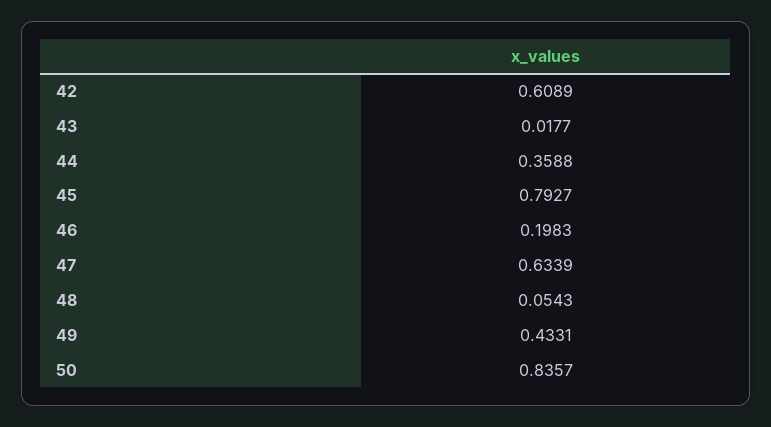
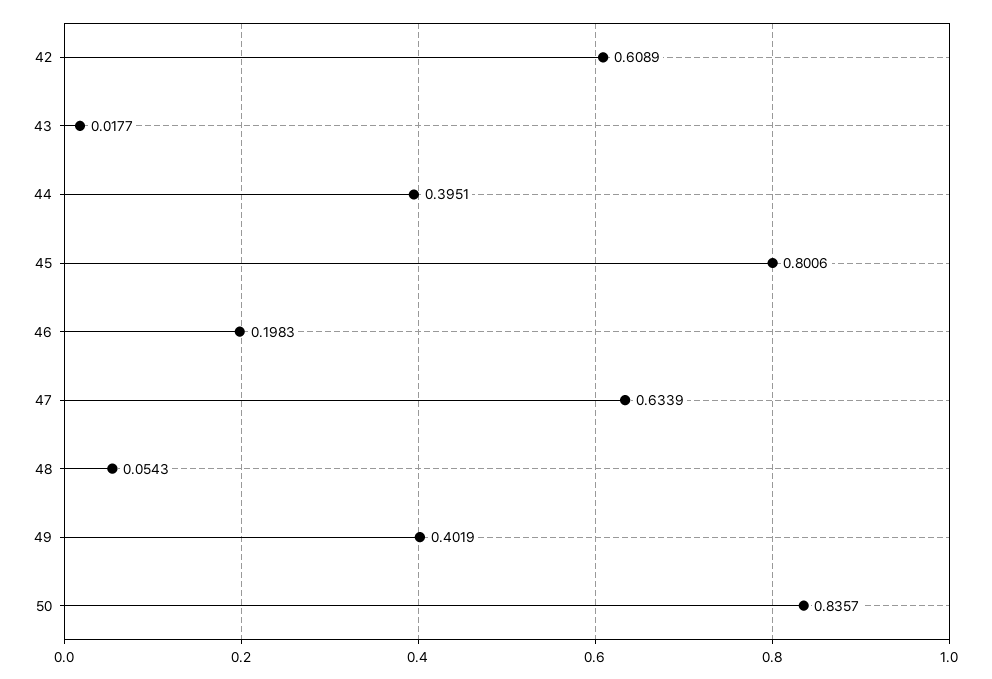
  {
    "42": 0.6089,
    "43": 0.0177,
-   "44": 0.3588,
+   "44": 0.3951,
-   "45": 0.7927,
+   "45": 0.8006,
    "46": 0.1983,
    "47": 0.6339,
    "48": 0.0543,
-   "49": 0.4331,
+   "49": 0.4019,
    "50": 0.8357
  }

